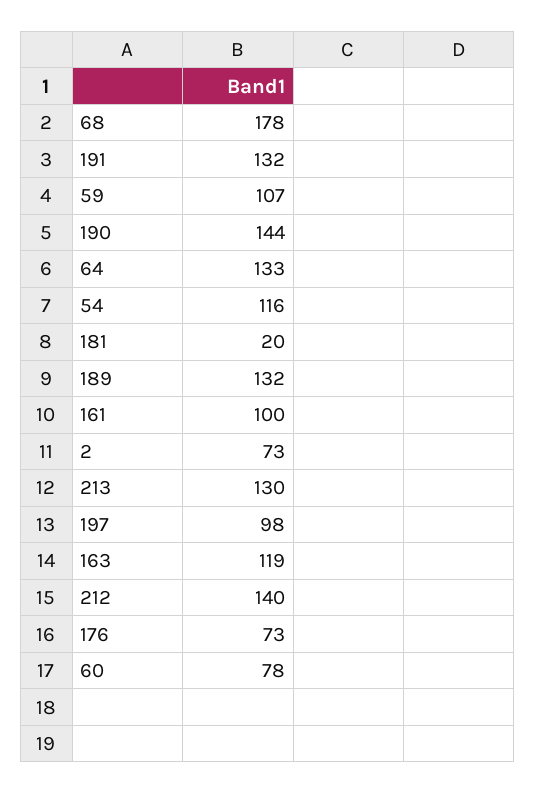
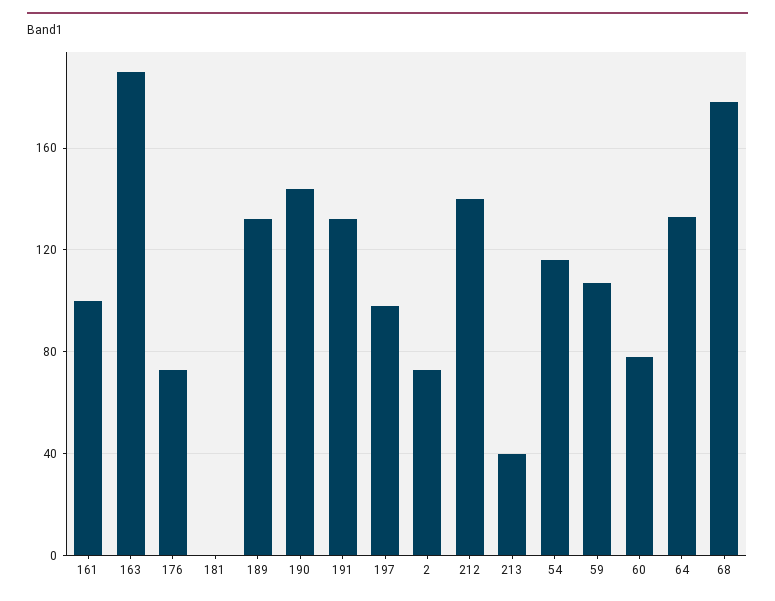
  {
    "68": 178,
    "191": 132,
    "59": 107,
    "190": 144,
    "64": 133,
    "54": 116,
-   "181": 20,
+   "181": 0,
    "189": 132,
    "161": 100,
    "2": 73,
-   "213": 130,
+   "213": 40,
    "197": 98,
-   "163": 119,
+   "163": 190,
    "212": 140,
    "176": 73,
    "60": 78
  }

